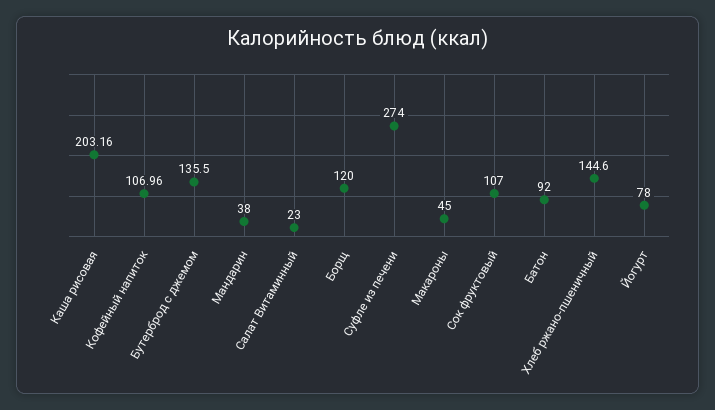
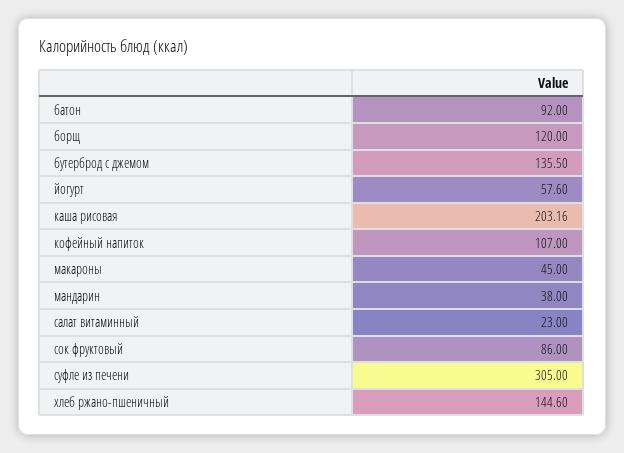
  {
    "Каша рисовая": 203.16,
-   "Кофейный напиток": 106.96,
+   "Кофейный напиток": 107,
    "Бутерброд с джемом": 135.5,
    "Мандарин": 38,
    "Салат Витаминный": 23,
    "Борщ": 120,
-   "Суфле из печени": 274,
+   "Суфле из печени": 305,
    "Макароны": 45,
-   "Сок фруктовый": 107,
+   "Сок фруктовый": 86,
    "Батон": 92,
    "Хлеб ржано-пшеничный": 144.6,
-   "Йогурт": 78
+   "Йогурт": 57.6
  }

